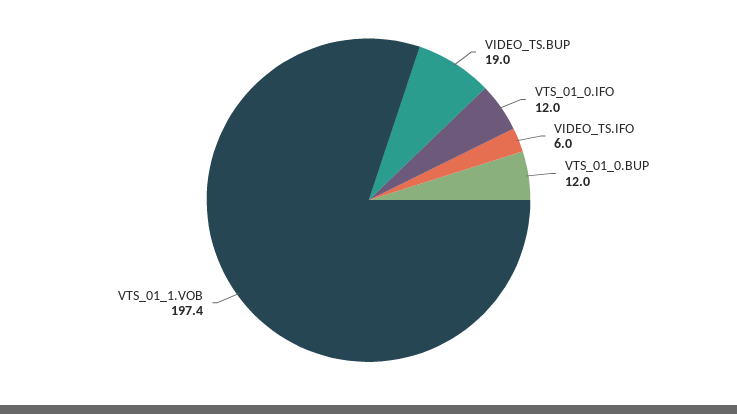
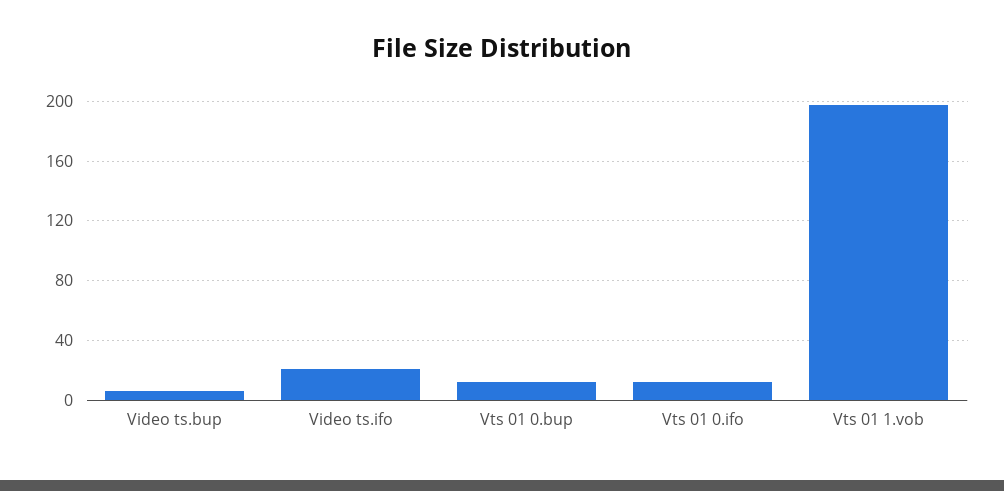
  {
-   "VIDEO_TS.BUP": 19,
+   "VIDEO_TS.BUP": 5,
    "VTS_01_0.IFO": 12,
-   "VIDEO_TS.IFO": 6,
+   "VIDEO_TS.IFO": 20,
    "VTS_01_0.BUP": 12,
    "VTS_01_1.VOB": 197.4
  }

